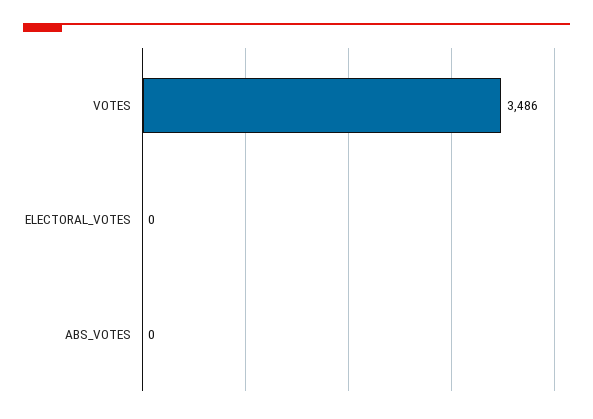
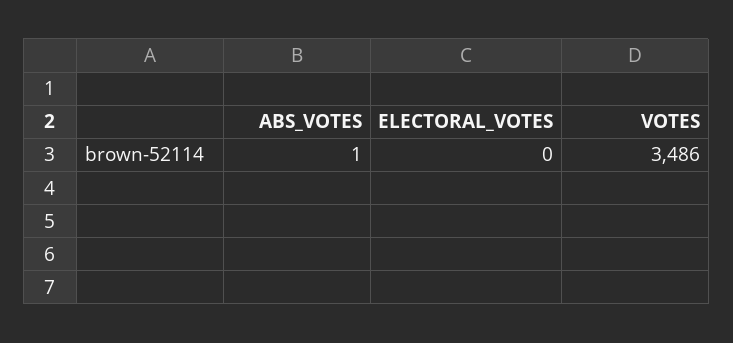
  {
    "VOTES": 3486,
    "ELECTORAL_VOTES": 0,
-   "ABS_VOTES": 0
+   "ABS_VOTES": 1
  }

